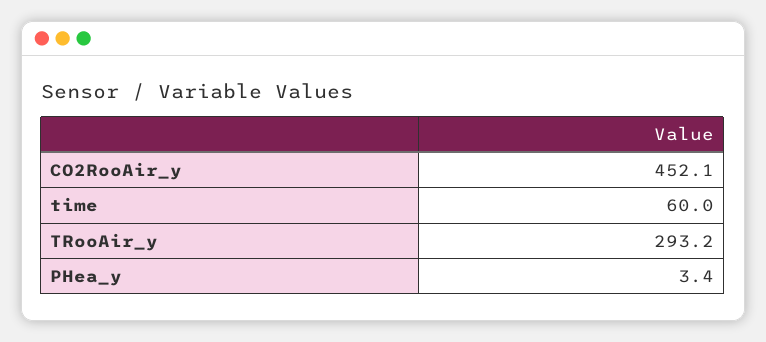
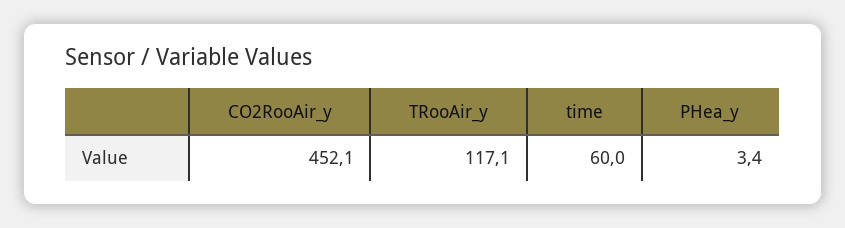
  {
    "CO2RooAir_y": 452.1,
    "time": 60,
-   "TRooAir_y": 293.2,
+   "TRooAir_y": 117.1,
    "PHea_y": 3.4
  }

